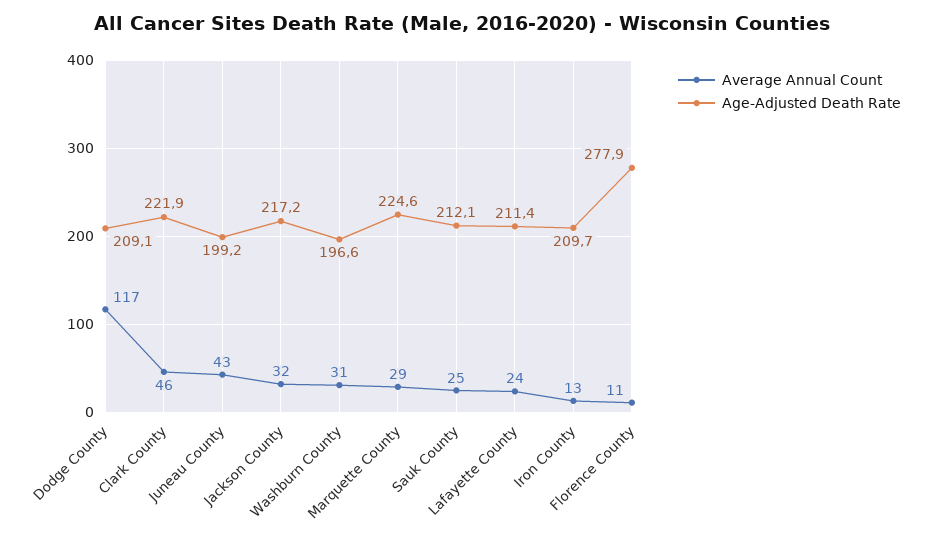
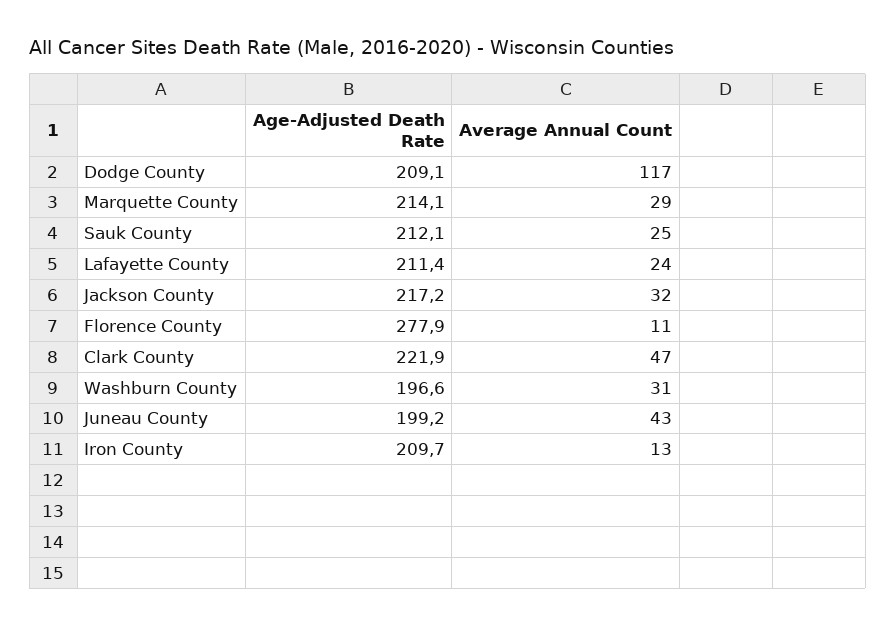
  {
    "Average Annual Count": {
      "Dodge County": 117,
-     "Clark County": 46,
+     "Clark County": 47,
      "Juneau County": 43,
      "Jackson County": 32,
      "Washburn County": 31,
      "Marquette County": 29,
      "Sauk County": 25,
      "Lafayette County": 24,
      "Iron County": 13,
      "Florence County": 11
    },
    "Age-Adjusted Death Rate": {
      "Dodge County": 209.1,
      "Clark County": 221.9,
      "Juneau County": 199.2,
      "Jackson County": 217.2,
      "Washburn County": 196.6,
-     "Marquette County": 224.6,
+     "Marquette County": 214.1,
      "Sauk County": 212.1,
      "Lafayette County": 211.4,
      "Iron County": 209.7,
      "Florence County": 277.9
    }
  }

